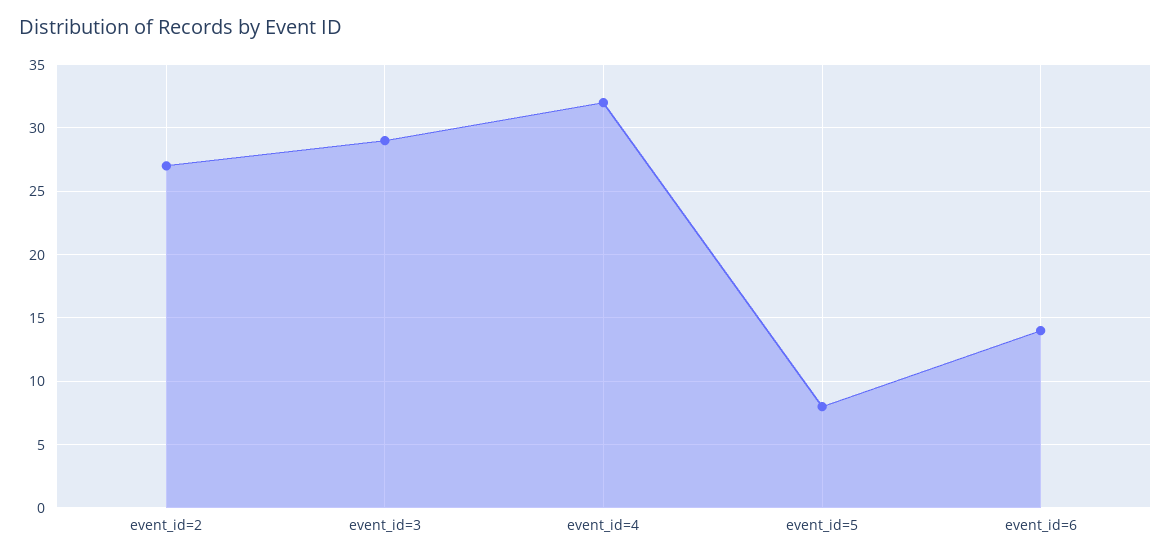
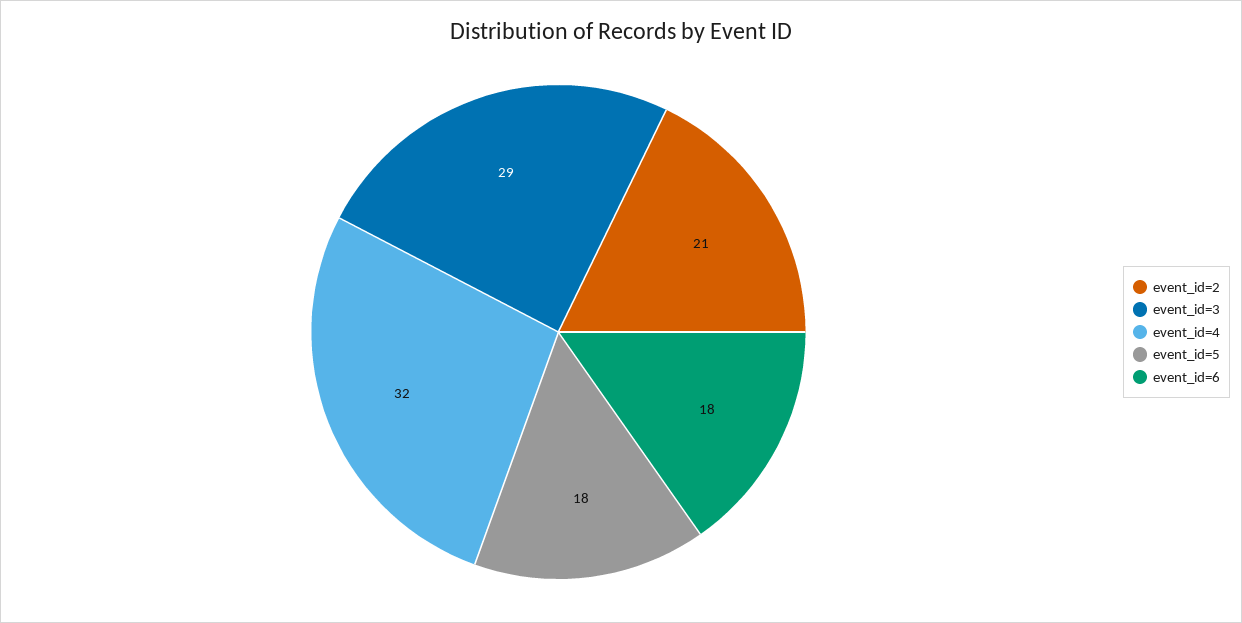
  {
-   "event_id=2": 27,
+   "event_id=2": 21,
    "event_id=3": 29,
    "event_id=4": 32,
-   "event_id=5": 8,
+   "event_id=5": 18,
-   "event_id=6": 14
+   "event_id=6": 18
  }

